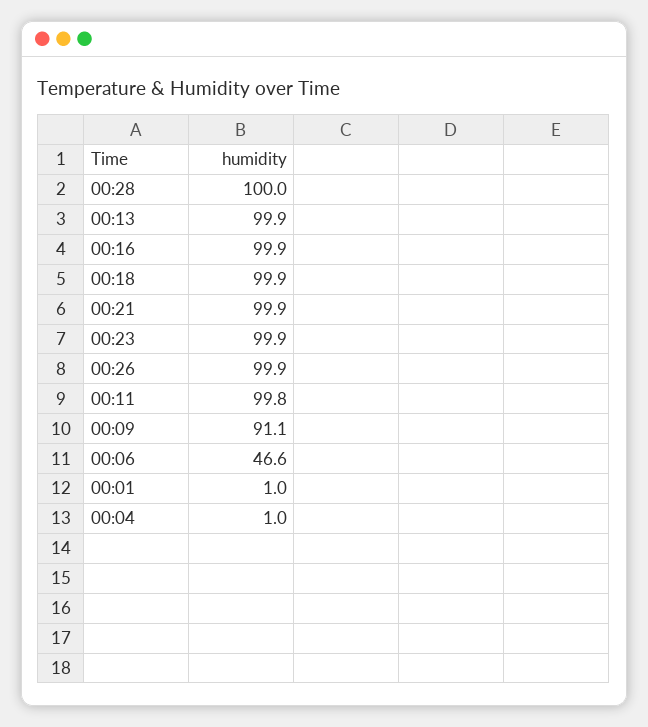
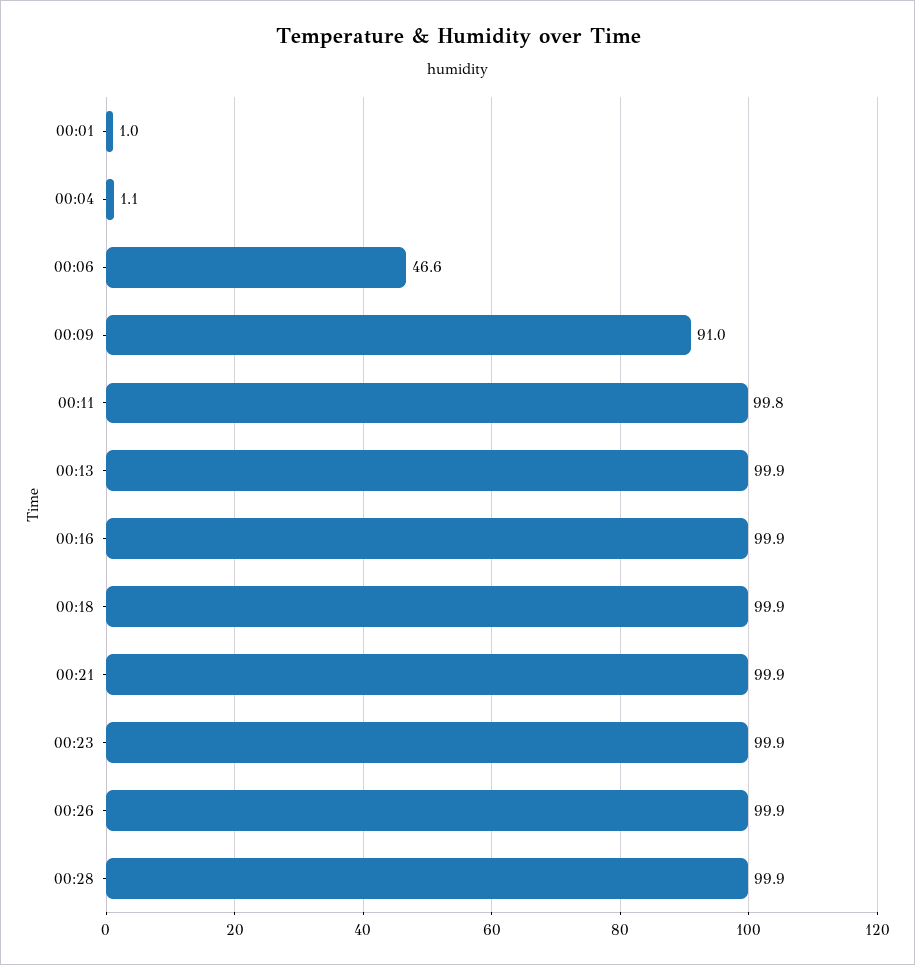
  {
-   "00:28": 100,
+   "00:28": 99.9,
    "00:13": 99.9,
    "00:16": 99.9,
    "00:18": 99.9,
    "00:21": 99.9,
    "00:23": 99.9,
    "00:26": 99.9,
    "00:11": 99.8,
-   "00:09": 91.1,
+   "00:09": 91,
    "00:06": 46.6,
    "00:01": 1,
-   "00:04": 1
+   "00:04": 1.1
  }

